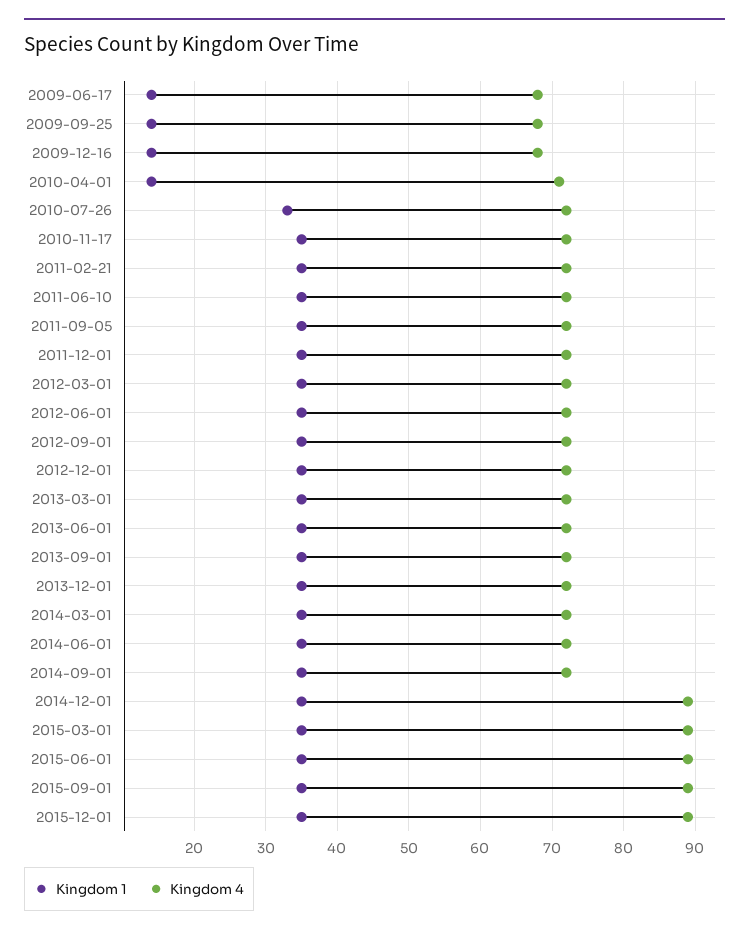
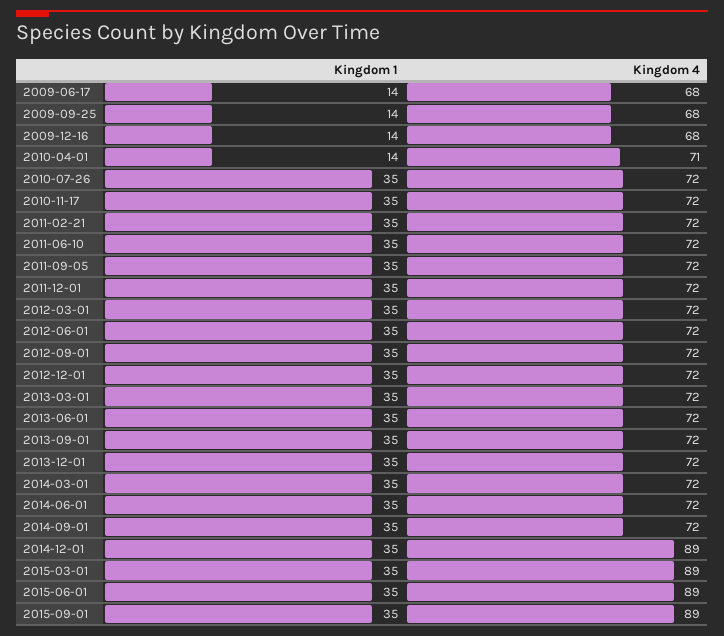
  {
    "Kingdom 1": {
      "2009-06-17": 14,
      "2009-09-25": 14,
      "2009-12-16": 14,
      "2010-04-01": 14,
-     "2010-07-26": 33,
+     "2010-07-26": 35,
      "2010-11-17": 35,
      "2011-02-21": 35,
      "2011-06-10": 35,
      "2011-09-05": 35,
      "2011-12-01": 35,
      "2012-03-01": 35,
      "2012-06-01": 35,
      "2012-09-01": 35,
      "2012-12-01": 35,
      "2013-03-01": 35,
      "2013-06-01": 35,
      "2013-09-01": 35,
      "2013-12-01": 35,
      "2014-03-01": 35,
      "2014-06-01": 35,
      "2014-09-01": 35,
      "2014-12-01": 35,
      "2015-03-01": 35,
      "2015-06-01": 35,
-     "2015-09-01": 35,
+     "2015-09-01": 35
-     "2015-12-01": 35
    },
    "Kingdom 4": {
      "2009-06-17": 68,
      "2009-09-25": 68,
      "2009-12-16": 68,
      "2010-04-01": 71,
      "2010-07-26": 72,
      "2010-11-17": 72,
      "2011-02-21": 72,
      "2011-06-10": 72,
      "2011-09-05": 72,
      "2011-12-01": 72,
      "2012-03-01": 72,
      "2012-06-01": 72,
      "2012-09-01": 72,
      "2012-12-01": 72,
      "2013-03-01": 72,
      "2013-06-01": 72,
      "2013-09-01": 72,
      "2013-12-01": 72,
      "2014-03-01": 72,
      "2014-06-01": 72,
      "2014-09-01": 72,
      "2014-12-01": 89,
      "2015-03-01": 89,
      "2015-06-01": 89,
-     "2015-09-01": 89,
+     "2015-09-01": 89
-     "2015-12-01": 89
    }
  }

